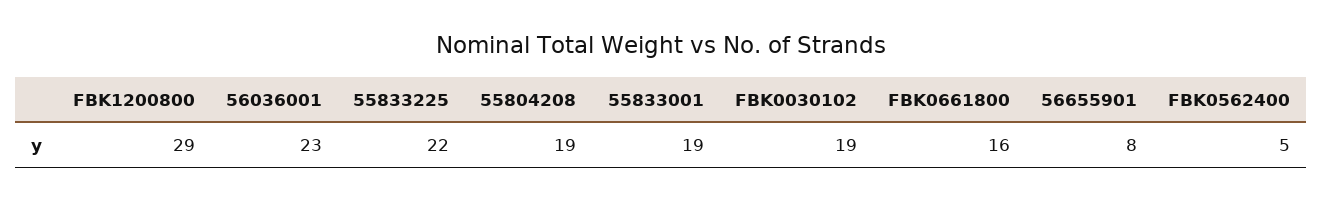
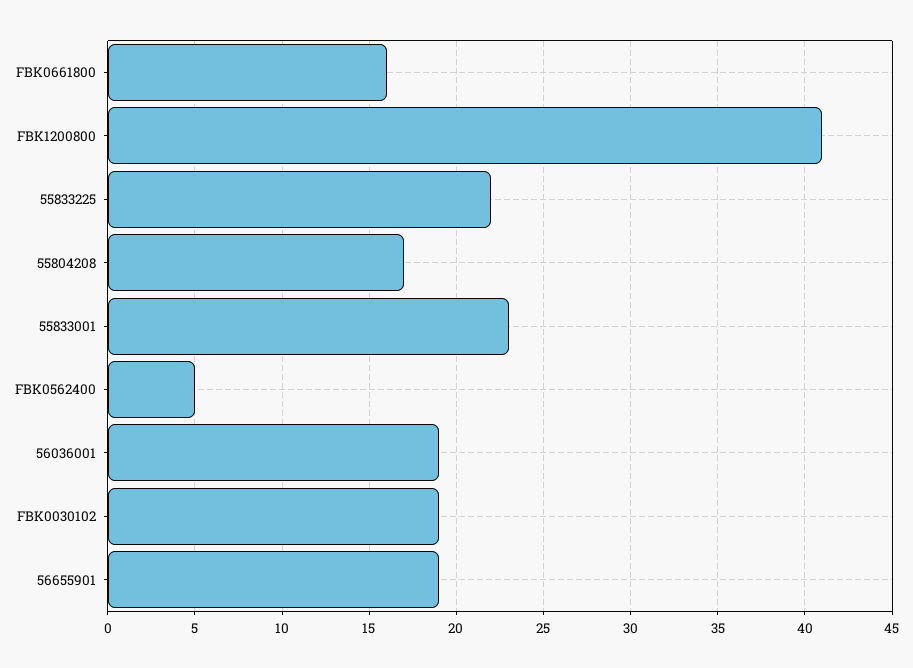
  {
-   "FBK1200800": 29,
+   "FBK1200800": 41,
-   "56036001": 23,
+   "56036001": 19,
    "55833225": 22,
-   "55804208": 19,
+   "55804208": 17,
-   "55833001": 19,
+   "55833001": 23,
    "FBK0030102": 19,
    "FBK0661800": 16,
-   "56655901": 8,
+   "56655901": 19,
    "FBK0562400": 5
  }

